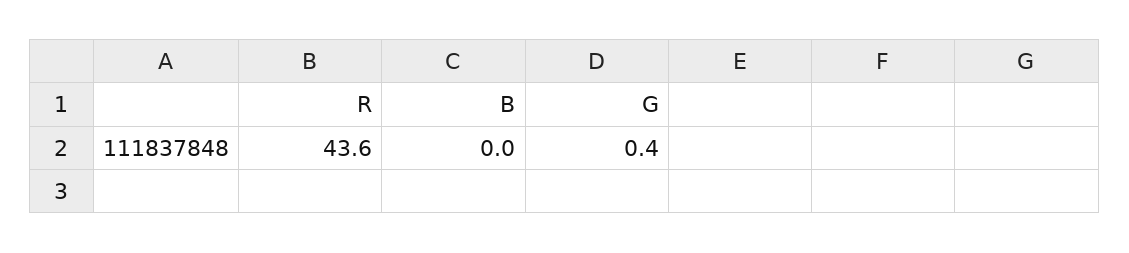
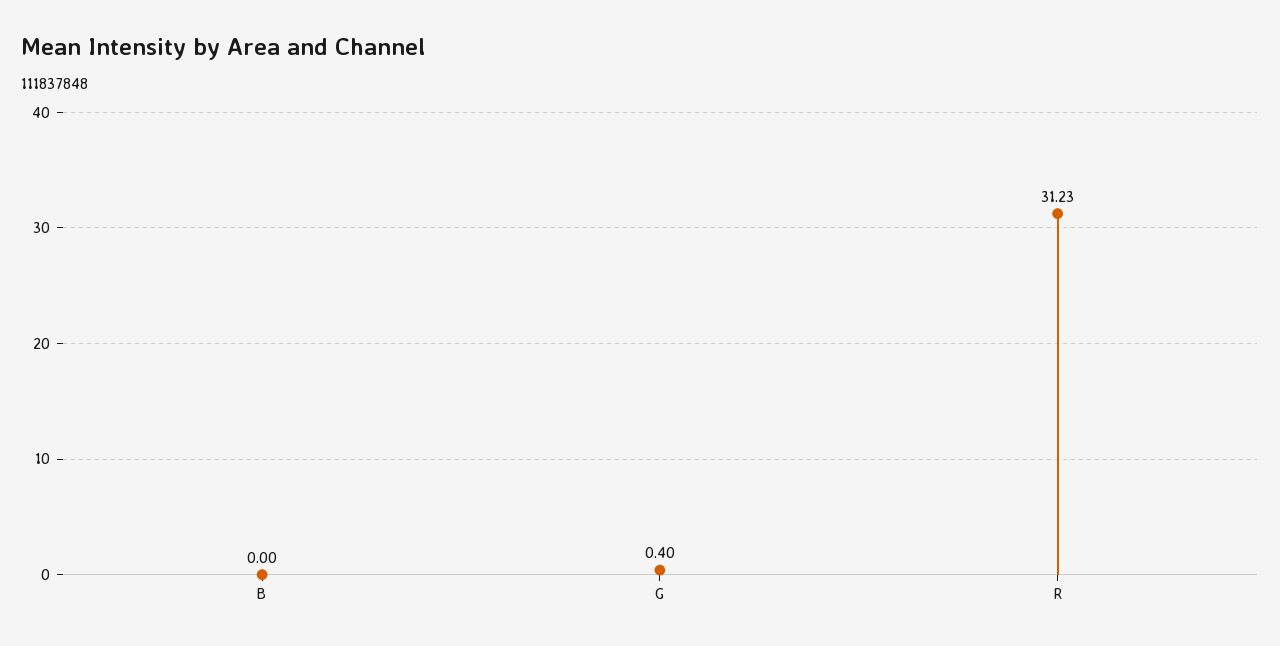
  {
-   "R": 43.6,
+   "R": 31.23,
    "B": 0,
    "G": 0.4
  }

